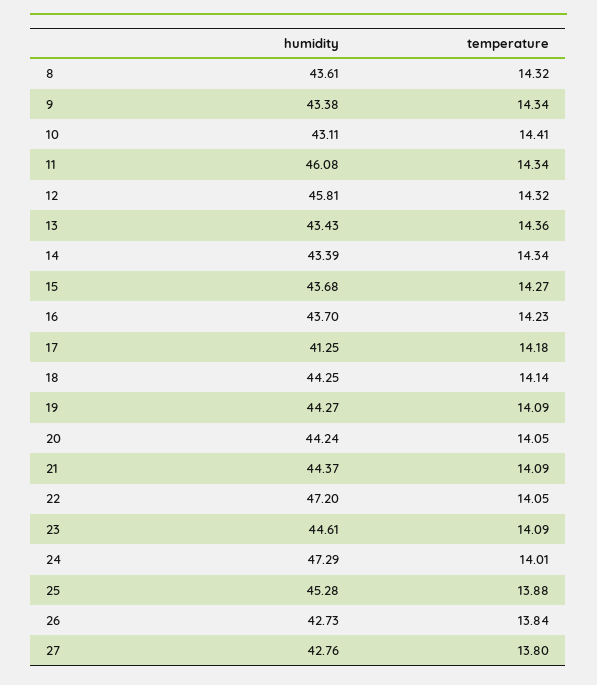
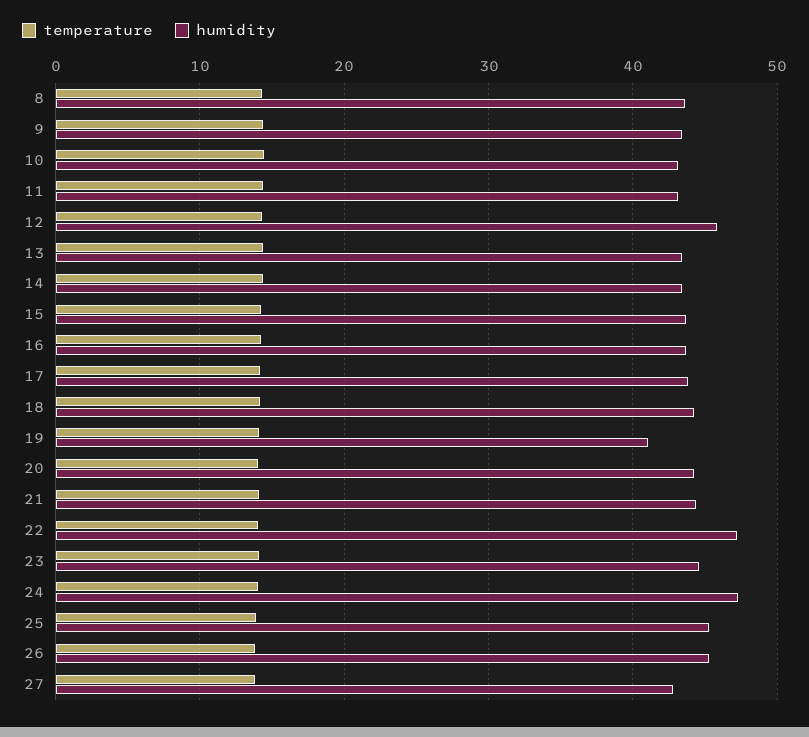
  {
    "humidity": {
      "8": 43.61,
      "9": 43.38,
      "10": 43.11,
-     "11": 46.08,
+     "11": 43,
      "12": 45.81,
      "13": 43.43,
      "14": 43.39,
      "15": 43.68,
      "16": 43.7,
-     "17": 41.25,
+     "17": 44,
      "18": 44.25,
-     "19": 44.27,
+     "19": 41,
      "20": 44.24,
      "21": 44.37,
      "22": 47.2,
      "23": 44.61,
      "24": 47.29,
      "25": 45.28,
-     "26": 42.73,
+     "26": 45,
      "27": 42.76
    },
    "temperature": {
      "8": 14.32,
      "9": 14.34,
      "10": 14.41,
      "11": 14.34,
      "12": 14.32,
      "13": 14.36,
      "14": 14.34,
      "15": 14.27,
      "16": 14.23,
      "17": 14.18,
      "18": 14.14,
      "19": 14.09,
      "20": 14.05,
      "21": 14.09,
      "22": 14.05,
      "23": 14.09,
      "24": 14.01,
      "25": 13.88,
      "26": 13.84,
      "27": 13.8
    }
  }

